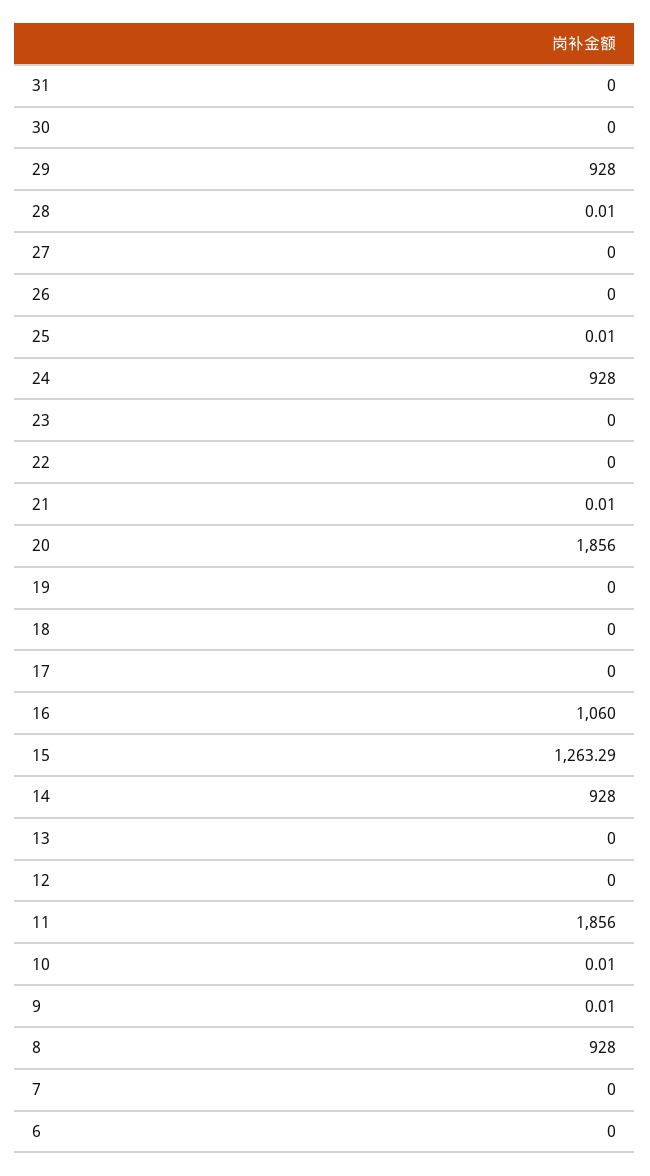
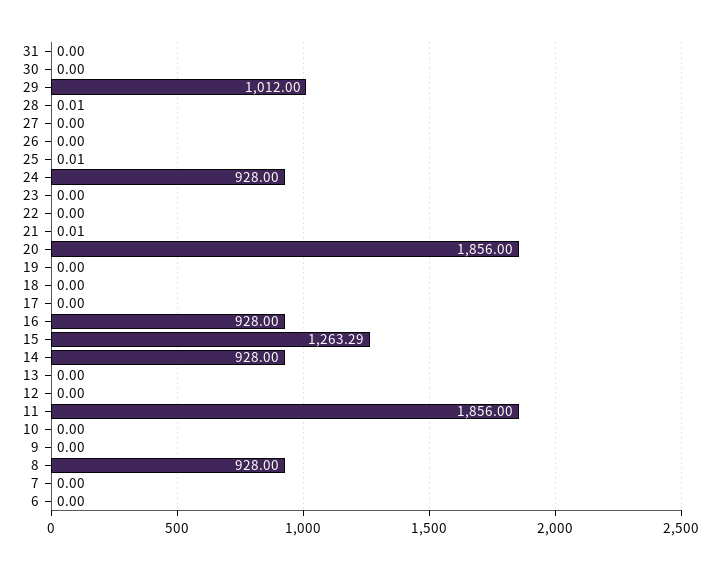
  {
    "31": 0,
    "30": 0,
-   "29": 928,
+   "29": 1012,
    "28": 0.01,
    "27": 0,
    "26": 0,
    "25": 0.01,
    "24": 928,
    "23": 0,
    "22": 0,
    "21": 0.01,
    "20": 1856,
    "19": 0,
    "18": 0,
    "17": 0,
-   "16": 1060,
+   "16": 928,
    "15": 1263.29,
    "14": 928,
    "13": 0,
    "12": 0,
    "11": 1856,
-   "10": 0.01,
+   "10": 0,
-   "9": 0.01,
+   "9": 0,
    "8": 928,
    "7": 0,
    "6": 0
  }

